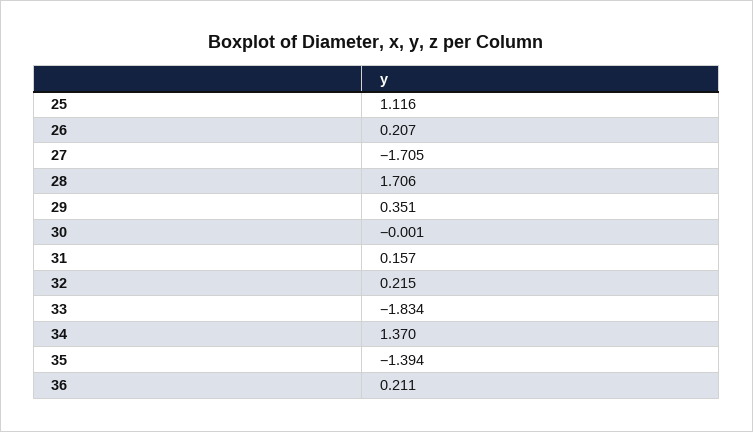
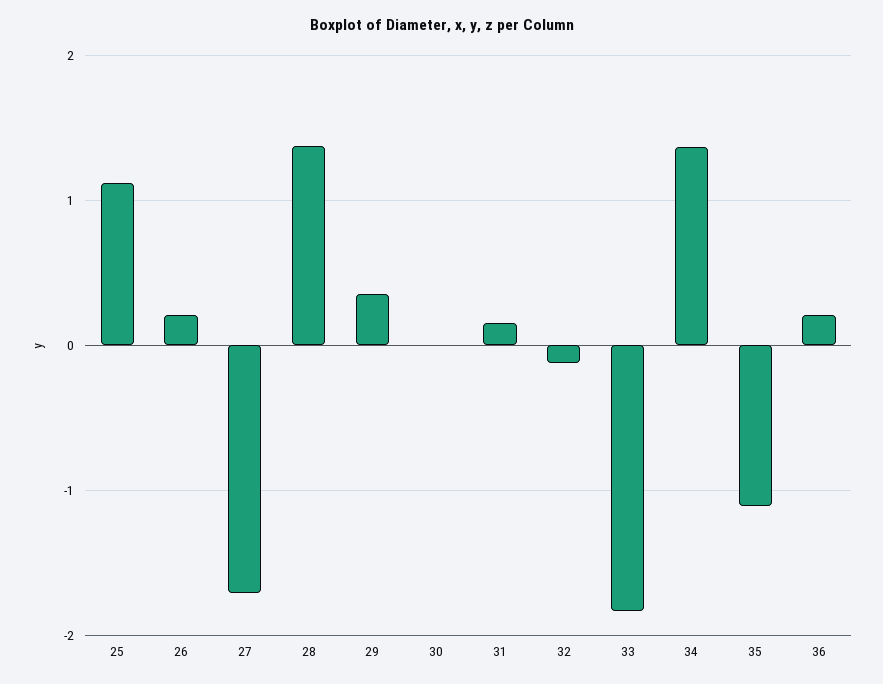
  {
    "25": 1.116,
    "26": 0.207,
    "27": -1.705,
-   "28": 1.706,
+   "28": 1.4,
    "29": 0.351,
    "30": -0.001,
    "31": 0.157,
-   "32": 0.215,
+   "32": -0.1,
    "33": -1.834,
    "34": 1.37,
-   "35": -1.394,
+   "35": -1.1,
    "36": 0.211
  }

